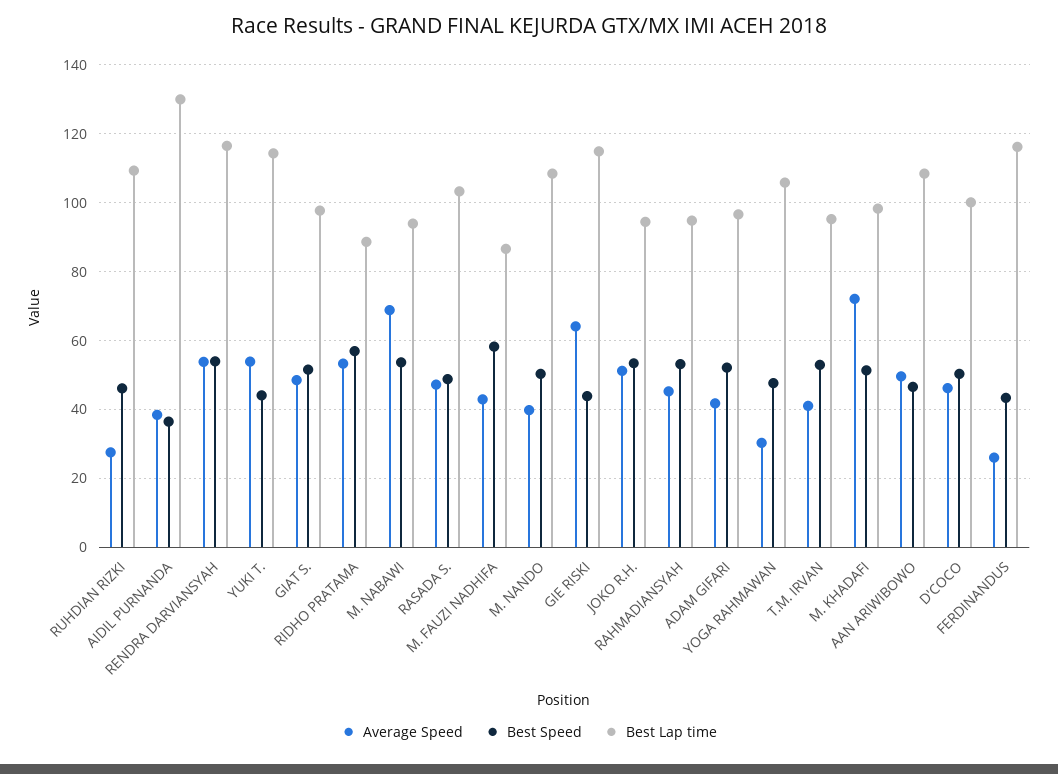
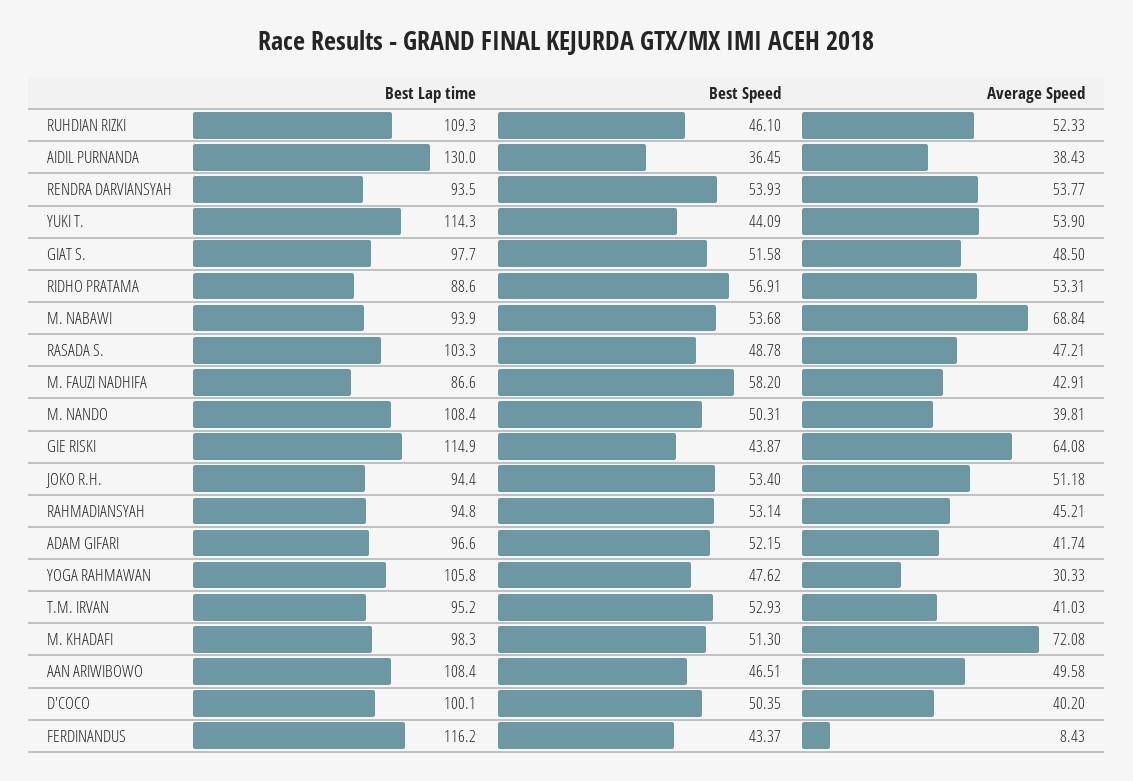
  {
    "Average Speed": {
-     "RUHDIAN RIZKI": 28,
+     "RUHDIAN RIZKI": 52.33,
      "AIDIL PURNANDA": 38.43,
      "RENDRA DARVIANSYAH": 53.77,
      "YUKI T.": 53.9,
      "GIAT S.": 48.5,
      "RIDHO PRATAMA": 53.31,
      "M. NABAWI": 68.84,
      "RASADA S.": 47.21,
      "M. FAUZI NADHIFA": 42.91,
      "M. NANDO": 39.81,
      "GIE RISKI": 64.08,
      "JOKO R.H.": 51.18,
      "RAHMADIANSYAH": 45.21,
      "ADAM GIFARI": 41.74,
      "YOGA RAHMAWAN": 30.33,
      "T.M. IRVAN": 41.03,
      "M. KHADAFI": 72.08,
      "AAN ARIWIBOWO": 49.58,
-     "D'COCO": 46,
+     "D'COCO": 40.2,
-     "FERDINANDUS": 26
+     "FERDINANDUS": 8.43
    },
    "Best Speed": {
      "RUHDIAN RIZKI": 46.1,
      "AIDIL PURNANDA": 36.45,
      "RENDRA DARVIANSYAH": 53.93,
      "YUKI T.": 44.09,
      "GIAT S.": 51.58,
      "RIDHO PRATAMA": 56.91,
      "M. NABAWI": 53.68,
      "RASADA S.": 48.78,
      "M. FAUZI NADHIFA": 58.2,
      "M. NANDO": 50.31,
      "GIE RISKI": 43.87,
      "JOKO R.H.": 53.4,
      "RAHMADIANSYAH": 53.14,
      "ADAM GIFARI": 52.15,
      "YOGA RAHMAWAN": 47.62,
      "T.M. IRVAN": 52.93,
      "M. KHADAFI": 51.3,
      "AAN ARIWIBOWO": 46.51,
      "D'COCO": 50.35,
      "FERDINANDUS": 43.37
    },
    "Best Lap time": {
      "RUHDIAN RIZKI": 109.3,
      "AIDIL PURNANDA": 130,
-     "RENDRA DARVIANSYAH": 116,
+     "RENDRA DARVIANSYAH": 93.5,
      "YUKI T.": 114.3,
      "GIAT S.": 97.7,
      "RIDHO PRATAMA": 88.6,
      "M. NABAWI": 93.9,
      "RASADA S.": 103.3,
      "M. FAUZI NADHIFA": 86.6,
      "M. NANDO": 108.4,
      "GIE RISKI": 114.9,
      "JOKO R.H.": 94.4,
      "RAHMADIANSYAH": 94.8,
      "ADAM GIFARI": 96.6,
      "YOGA RAHMAWAN": 105.8,
      "T.M. IRVAN": 95.2,
      "M. KHADAFI": 98.3,
      "AAN ARIWIBOWO": 108.4,
      "D'COCO": 100.1,
      "FERDINANDUS": 116.2
    }
  }

